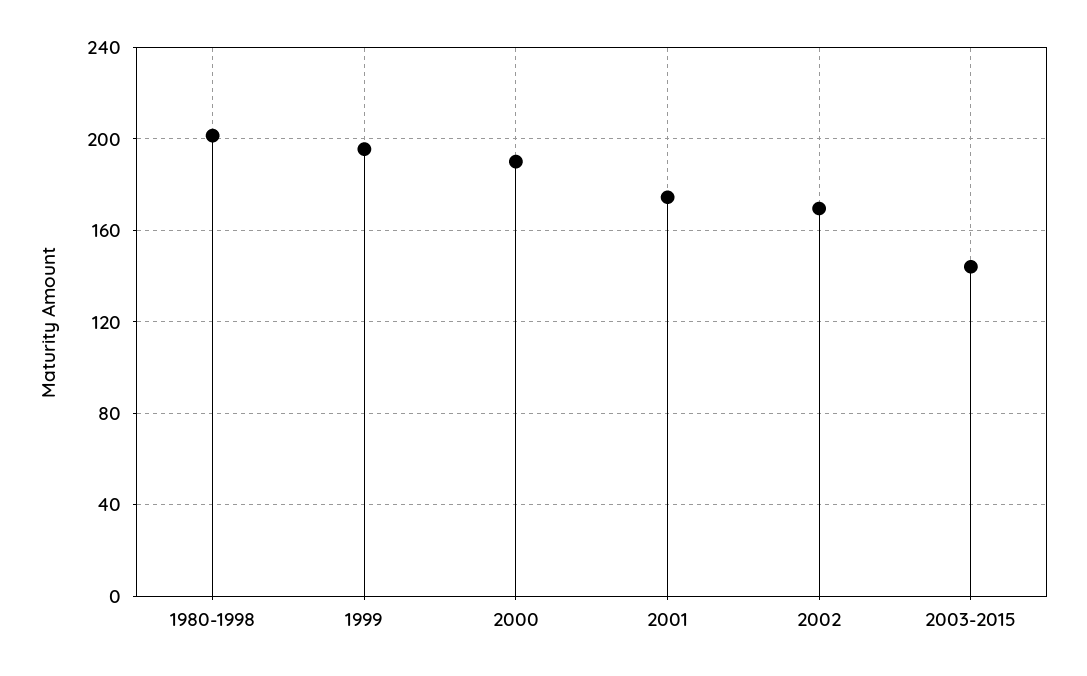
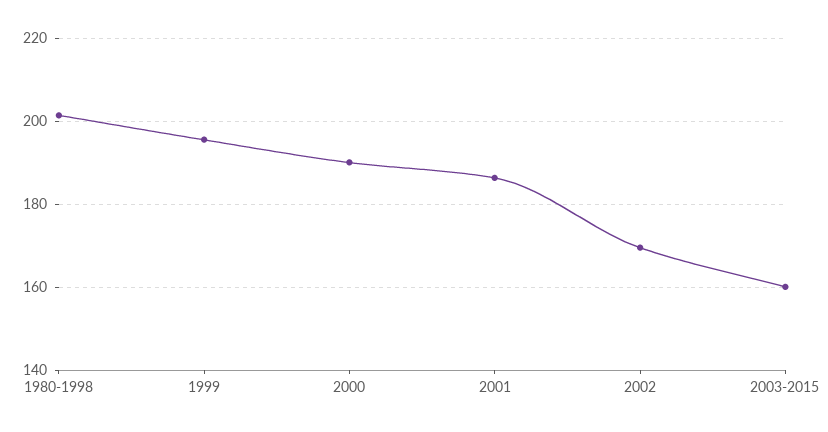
  {
    "1980-1998": 202,
    "1999": 196,
    "2000": 190,
-   "2001": 175,
+   "2001": 186,
    "2002": 170,
-   "2003-2015": 145
+   "2003-2015": 160
  }

